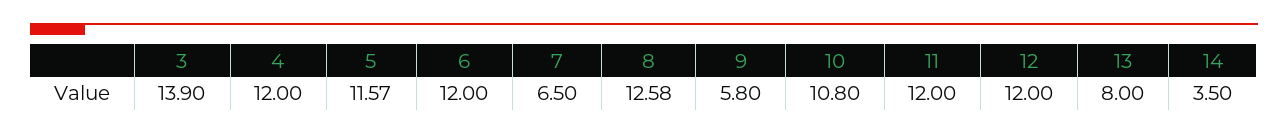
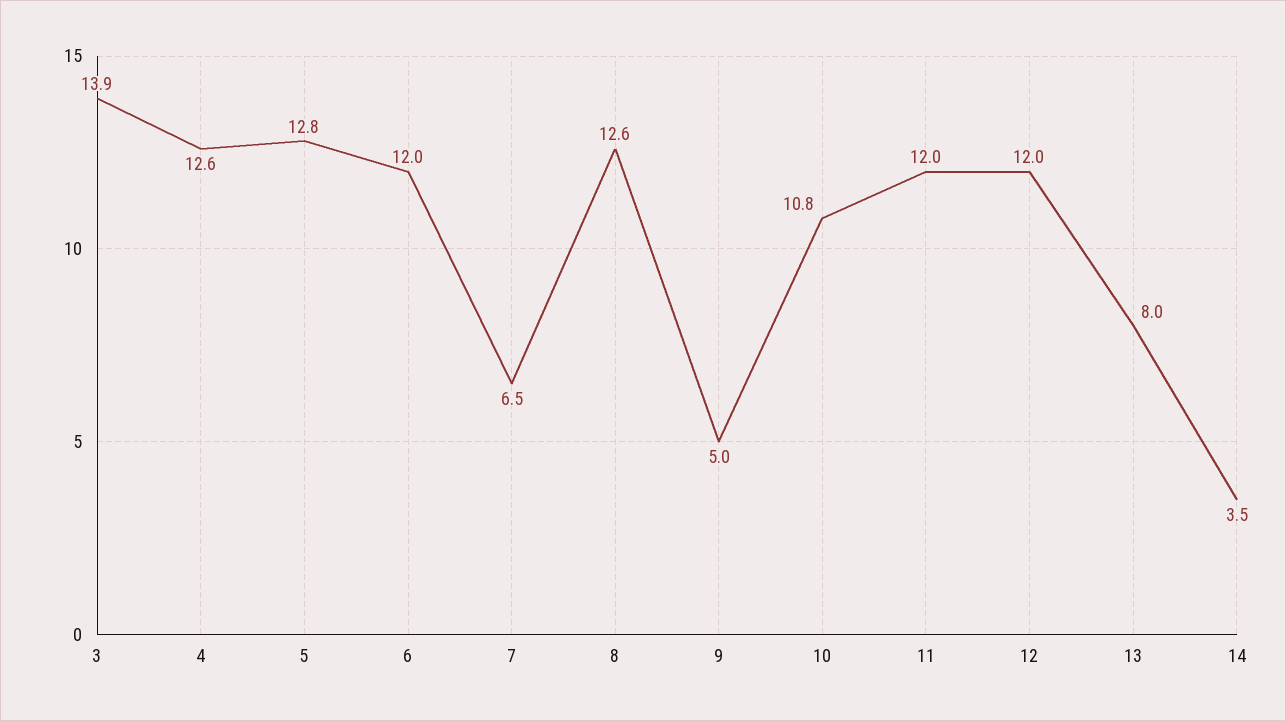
  {
    "3": 13.9,
-   "4": 12,
+   "4": 12.6,
-   "5": 11.57,
+   "5": 12.8,
    "6": 12,
    "7": 6.5,
    "8": 12.58,
-   "9": 5.8,
+   "9": 5,
    "10": 10.8,
    "11": 12,
    "12": 12,
    "13": 8,
    "14": 3.5
  }

